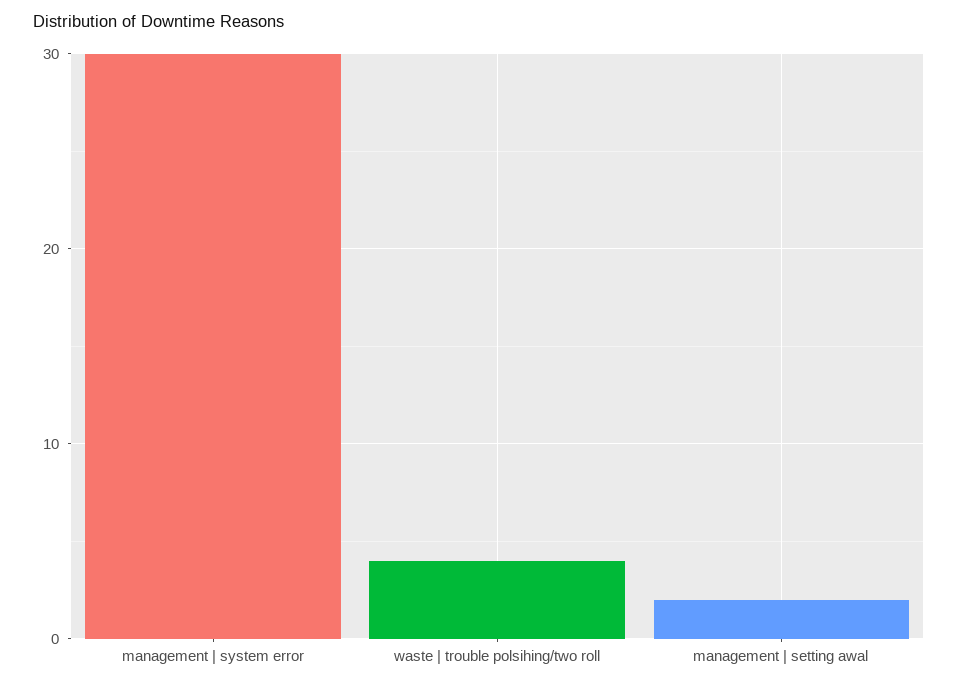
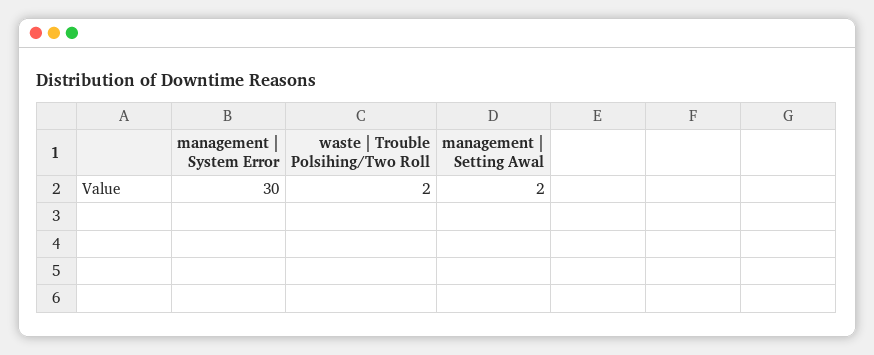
  {
    "management | system error": 30,
-   "waste | trouble polsihing/two roll": 4,
+   "waste | trouble polsihing/two roll": 2,
    "management | setting awal": 2
  }

